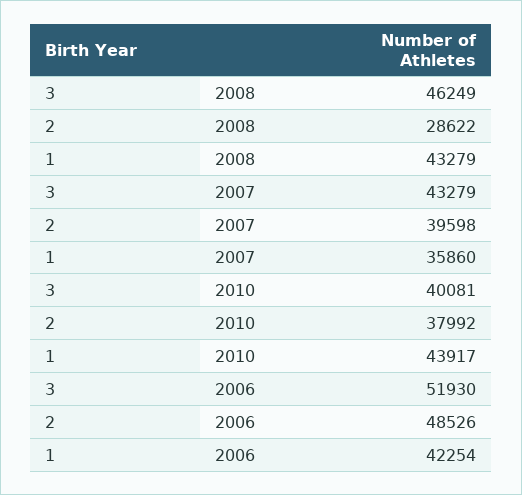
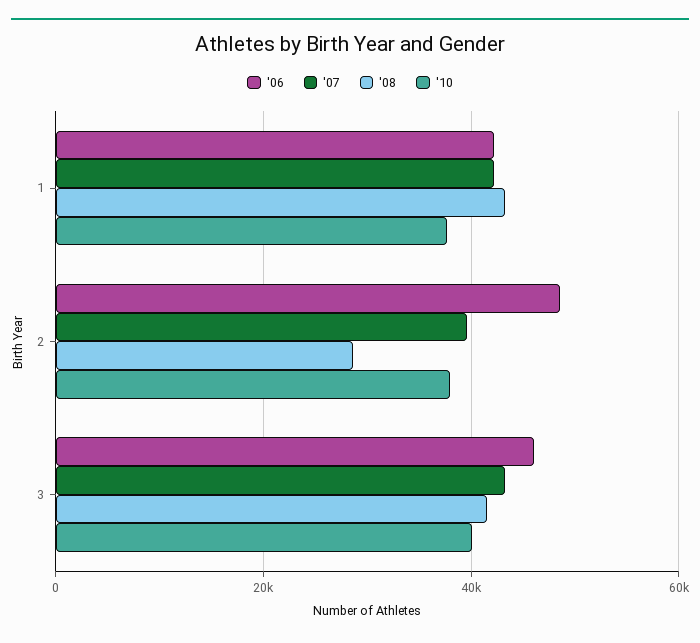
  {
    "2008": {
-     "3": 46249,
+     "3": 42000,
      "2": 28622,
      "1": 43279
    },
    "2007": {
      "3": 43279,
      "2": 39598,
-     "1": 35860
+     "1": 42000
    },
    "2010": {
      "3": 40081,
      "2": 37992,
-     "1": 43917
+     "1": 38000
    },
    "2006": {
-     "3": 51930,
+     "3": 46000,
      "2": 48526,
      "1": 42254
    }
  }

